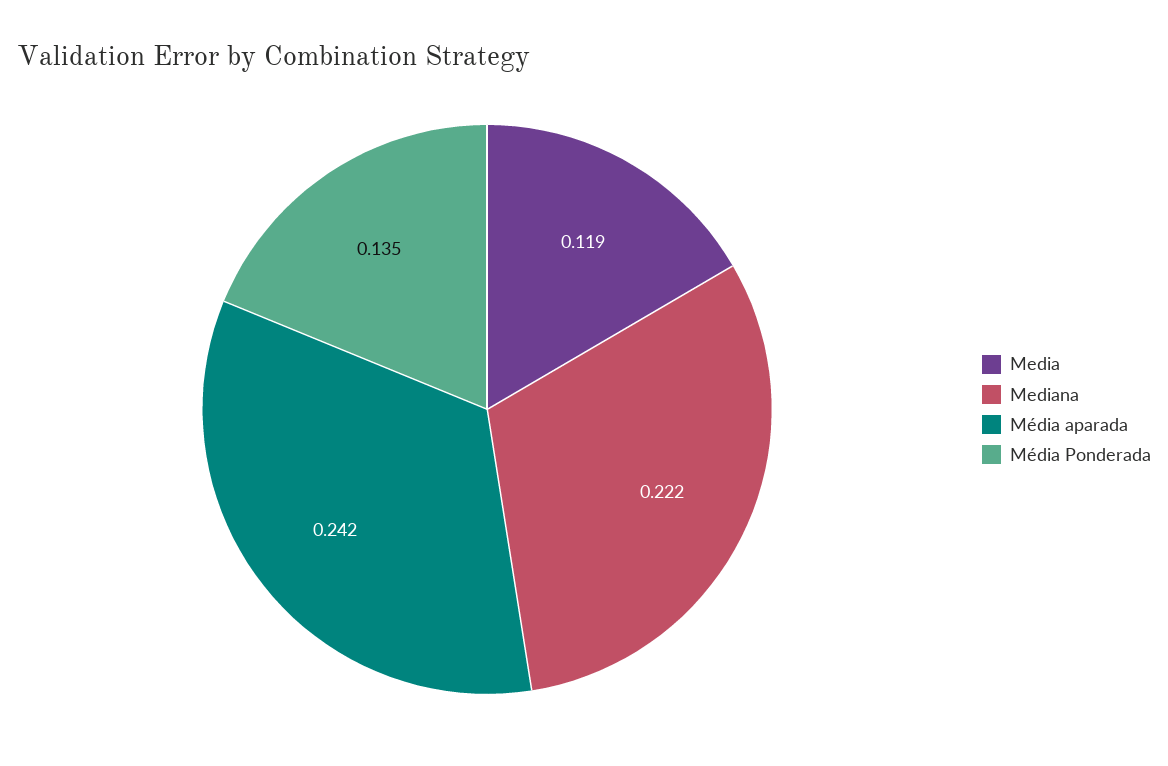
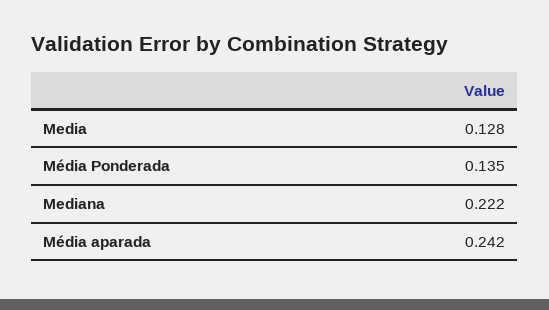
  {
-   "Media": 0.119,
+   "Media": 0.128,
    "Mediana": 0.222,
    "Média aparada": 0.242,
    "Média Ponderada": 0.135
  }

